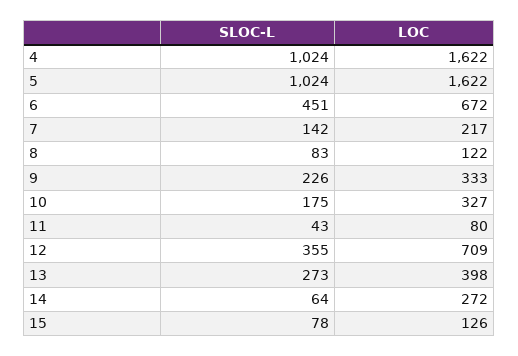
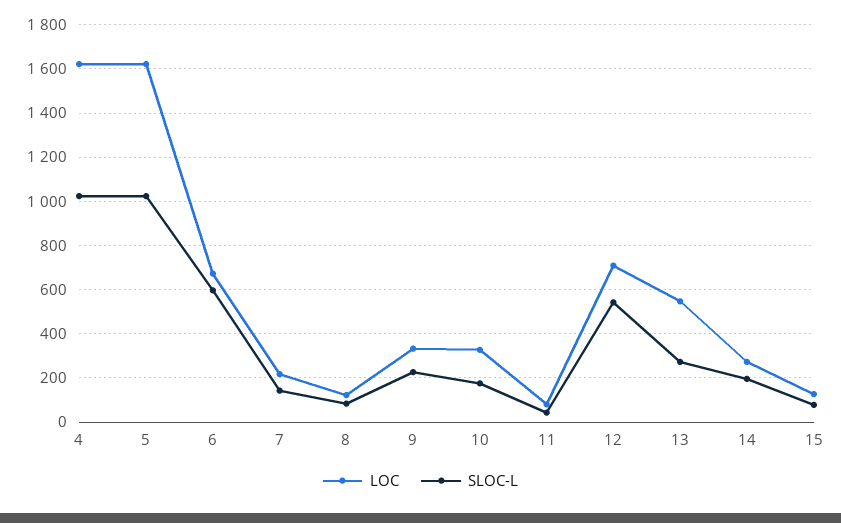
  {
    "SLOC-L": {
      "4": 1024,
      "5": 1024,
-     "6": 451,
+     "6": 600,
      "7": 142,
      "8": 83,
      "9": 226,
      "10": 175,
      "11": 43,
-     "12": 355,
+     "12": 550,
      "13": 273,
-     "14": 64,
+     "14": 200,
      "15": 78
    },
    "LOC": {
      "4": 1622,
      "5": 1622,
      "6": 672,
      "7": 217,
      "8": 122,
      "9": 333,
      "10": 327,
      "11": 80,
      "12": 709,
-     "13": 398,
+     "13": 550,
      "14": 272,
      "15": 126
    }
  }

